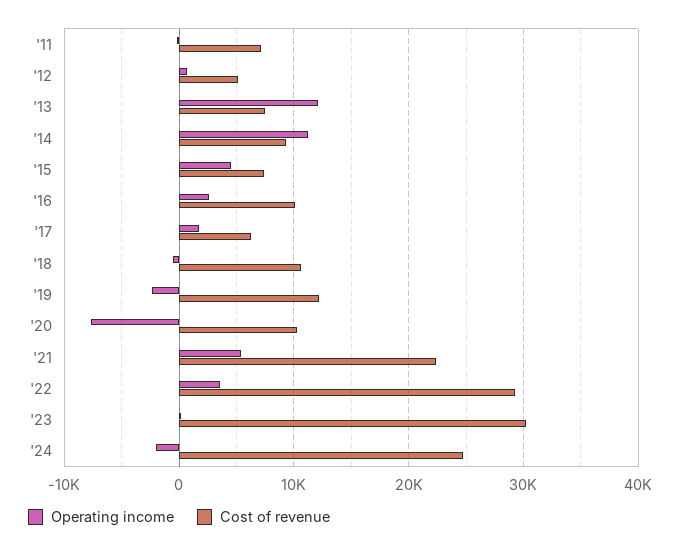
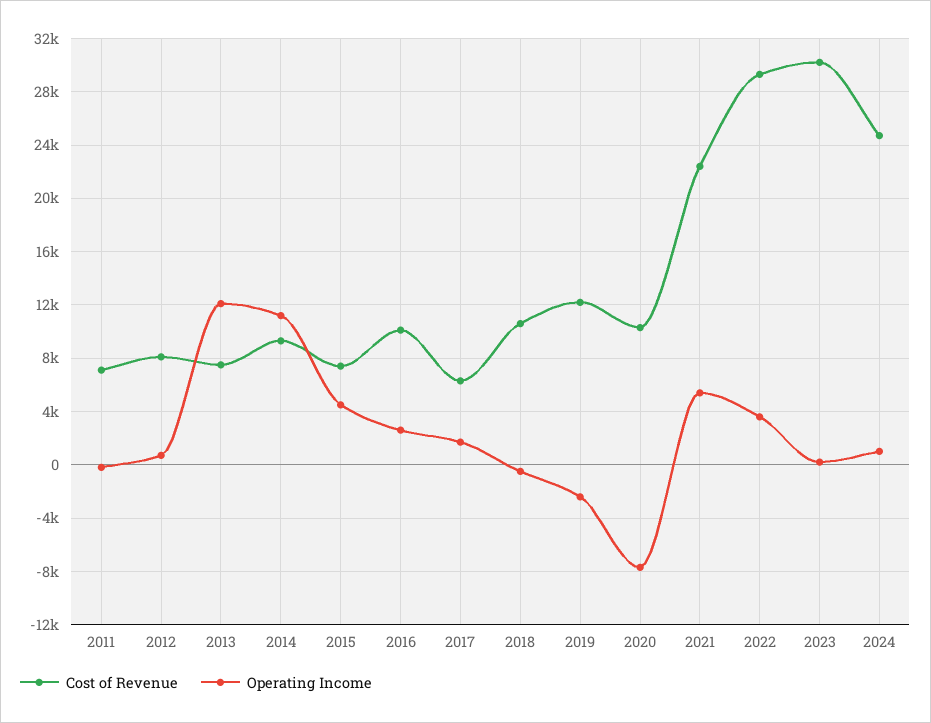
  {
    "Operating income": {
      "'11": 0,
      "'12": 500,
      "'13": 12000,
      "'14": 11000,
      "'15": 4500,
      "'16": 2500,
      "'17": 1500,
      "'18": -500,
      "'19": -2500,
      "'20": -7500,
      "'21": 5500,
      "'22": 3500,
      "'23": 0,
-     "'24": -2000
+     "'24": 1000
    },
    "Cost of revenue": {
      "'11": 7000,
-     "'12": 5000,
+     "'12": 8000,
      "'13": 7500,
      "'14": 9500,
      "'15": 7500,
      "'16": 10000,
      "'17": 6500,
      "'18": 10500,
      "'19": 12000,
      "'20": 10500,
      "'21": 22500,
      "'22": 29500,
      "'23": 30000,
      "'24": 24500
    }
  }

